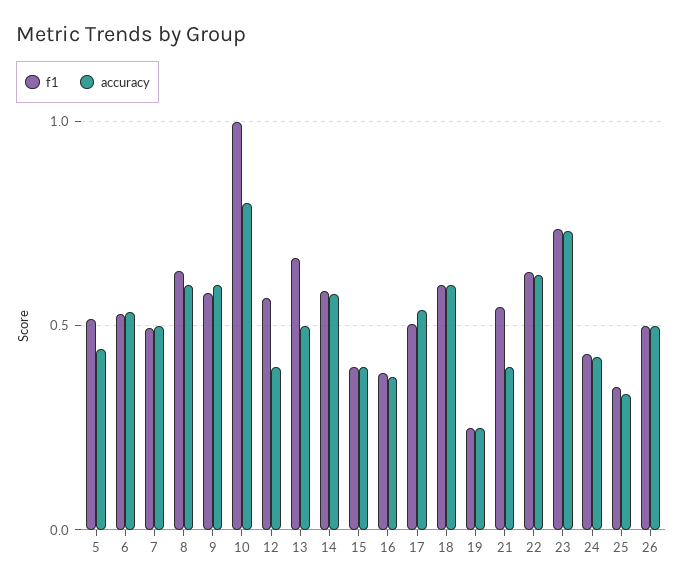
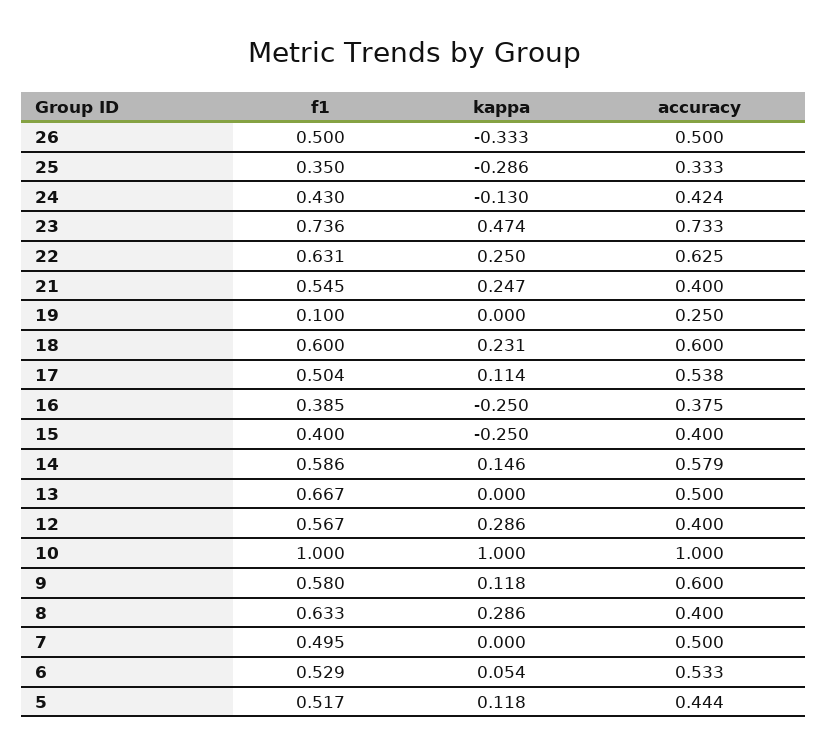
  {
    "f1": {
      "5": 0.517,
      "6": 0.529,
      "7": 0.495,
      "8": 0.633,
      "9": 0.58,
      "10": 1,
      "12": 0.567,
      "13": 0.667,
      "14": 0.586,
      "15": 0.4,
      "16": 0.385,
      "17": 0.504,
      "18": 0.6,
-     "19": 0.25,
+     "19": 0.1,
      "21": 0.545,
      "22": 0.631,
      "23": 0.736,
      "24": 0.43,
      "25": 0.35,
      "26": 0.5
    },
    "accuracy": {
      "5": 0.444,
      "6": 0.533,
      "7": 0.5,
-     "8": 0.6,
+     "8": 0.4,
      "9": 0.6,
-     "10": 0.8,
+     "10": 1,
      "12": 0.4,
      "13": 0.5,
      "14": 0.579,
      "15": 0.4,
      "16": 0.375,
      "17": 0.538,
      "18": 0.6,
      "19": 0.25,
      "21": 0.4,
      "22": 0.625,
      "23": 0.733,
      "24": 0.424,
      "25": 0.333,
      "26": 0.5
-   }
+   },
+   "kappa": {
+     "26": -0.333,
+     "25": -0.286,
+     "24": -0.13,
+     "23": 0.474,
+     "22": 0.25,
+     "21": 0.247,
+     "19": 0,
+     "18": 0.231,
+     "17": 0.114,
+     "16": -0.25,
+     "15": -0.25,
+     "14": 0.146,
+     "13": 0,
+     "12": 0.286,
+     "10": 1,
+     "9": 0.118,
+     "8": 0.286,
+     "7": 0,
+     "6": 0.054,
+     "5": 0.118
+   }
  }

